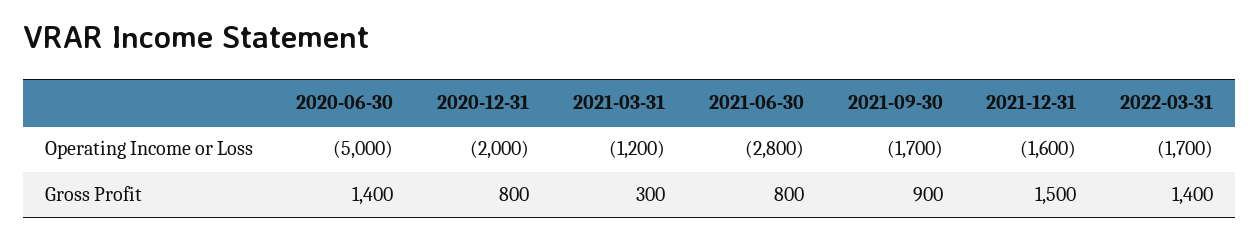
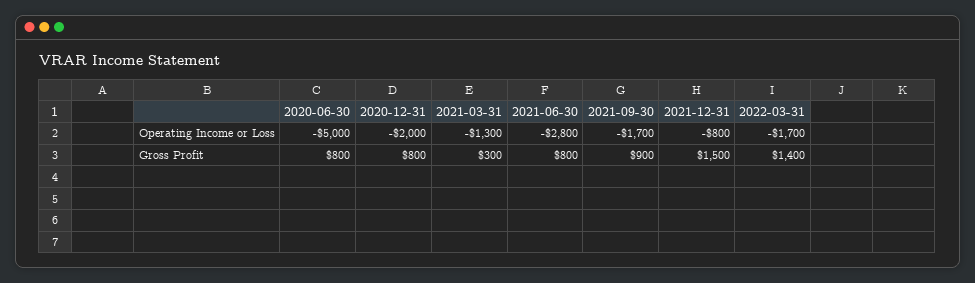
  {
    "2020-06-30": {
      "Operating Income or Loss": -5000,
-     "Gross Profit": 1400
+     "Gross Profit": 800
    },
    "2020-12-31": {
      "Operating Income or Loss": -2000,
      "Gross Profit": 800
    },
    "2021-03-31": {
-     "Operating Income or Loss": -1200,
+     "Operating Income or Loss": -1300,
      "Gross Profit": 300
    },
    "2021-06-30": {
      "Operating Income or Loss": -2800,
      "Gross Profit": 800
    },
    "2021-09-30": {
      "Operating Income or Loss": -1700,
      "Gross Profit": 900
    },
    "2021-12-31": {
-     "Operating Income or Loss": -1600,
+     "Operating Income or Loss": -800,
      "Gross Profit": 1500
    },
    "2022-03-31": {
      "Operating Income or Loss": -1700,
      "Gross Profit": 1400
    }
  }

